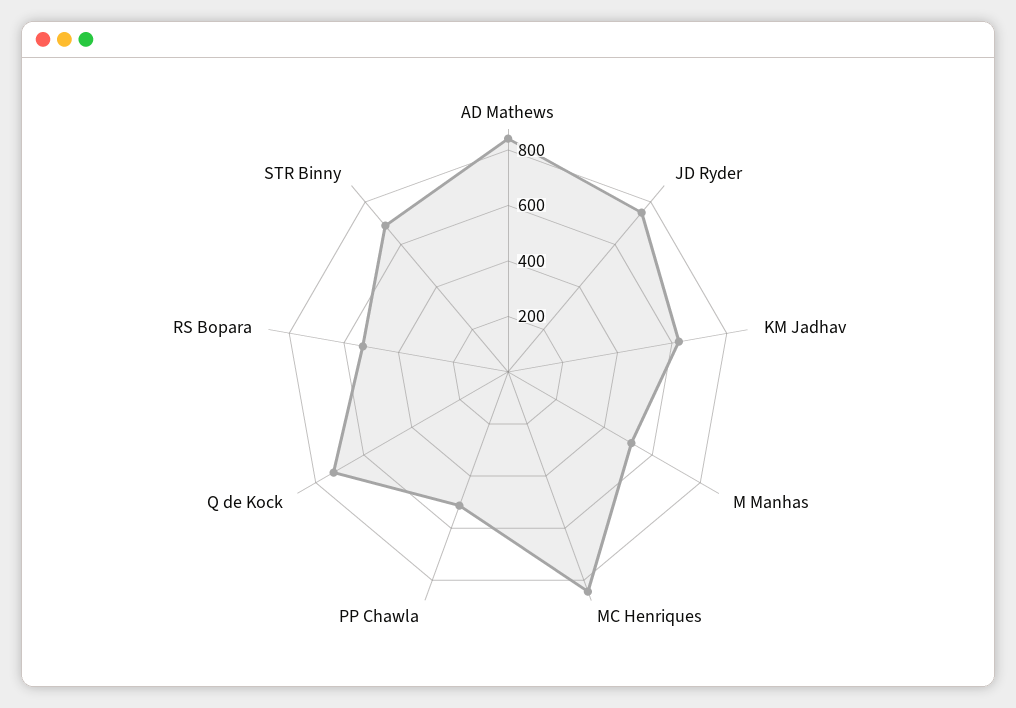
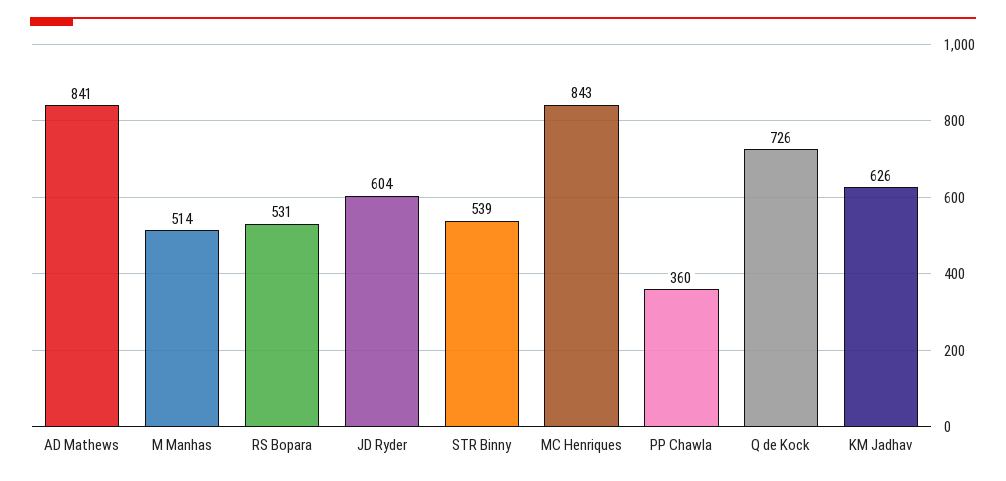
  {
    "AD Mathews": 841,
-   "JD Ryder": 750,
+   "JD Ryder": 604,
    "KM Jadhav": 626,
    "M Manhas": 514,
    "MC Henriques": 843,
-   "PP Chawla": 500,
+   "PP Chawla": 360,
    "Q de Kock": 726,
    "RS Bopara": 531,
-   "STR Binny": 700
+   "STR Binny": 539
  }

